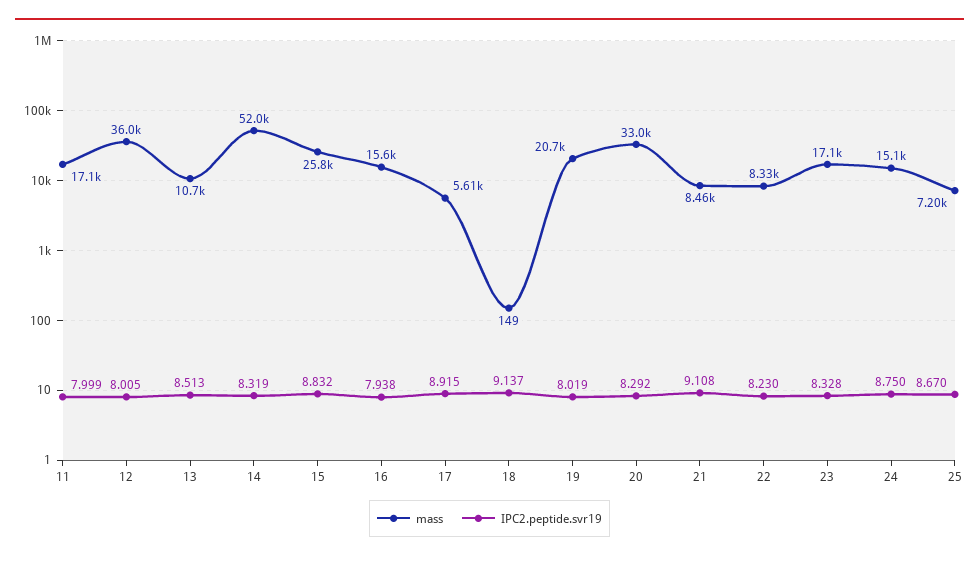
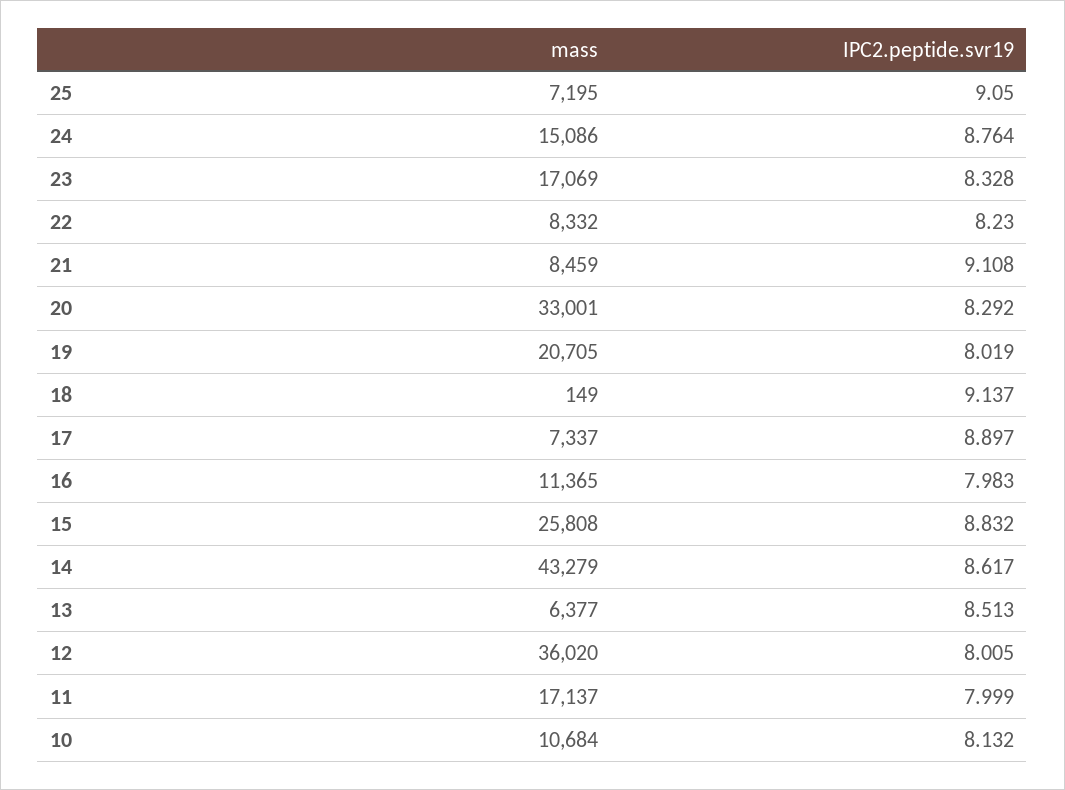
  {
    "mass": {
      "11": 17137,
      "12": 36020,
-     "13": 10700,
+     "13": 6377,
-     "14": 52000,
+     "14": 43279,
      "15": 25808,
-     "16": 15600,
+     "16": 11365,
-     "17": 5610,
+     "17": 7337,
      "18": 149,
      "19": 20705,
      "20": 33001,
      "21": 8459,
      "22": 8332,
      "23": 17069,
      "24": 15086,
-     "25": 7195
+     "25": 7195,
+     "10": 10684
    },
    "IPC2.peptide.svr19": {
      "11": 7.999,
      "12": 8.005,
      "13": 8.513,
-     "14": 8.319,
+     "14": 8.617,
      "15": 8.832,
-     "16": 7.938,
+     "16": 7.983,
-     "17": 8.915,
+     "17": 8.897,
      "18": 9.137,
      "19": 8.019,
      "20": 8.292,
      "21": 9.108,
      "22": 8.23,
      "23": 8.328,
-     "24": 8.75,
+     "24": 8.764,
-     "25": 8.67
+     "25": 9.05,
+     "10": 8.132
    }
  }

